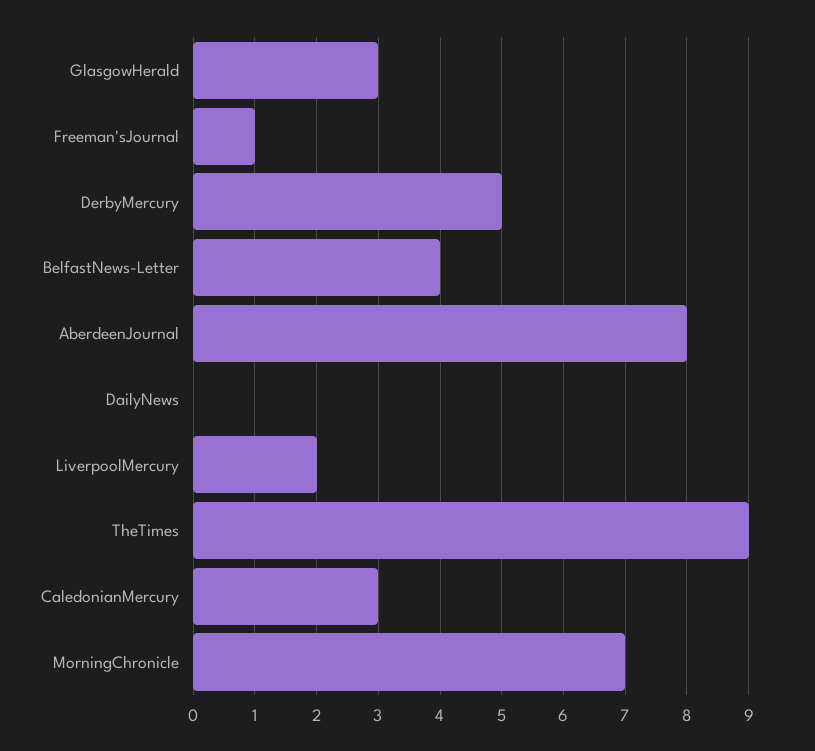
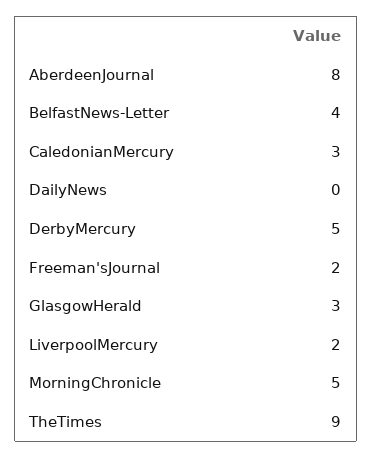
  {
    "GlasgowHerald": 3,
-   "Freeman'sJournal": 1,
+   "Freeman'sJournal": 2,
    "DerbyMercury": 5,
    "BelfastNews-Letter": 4,
    "AberdeenJournal": 8,
    "DailyNews": 0,
    "LiverpoolMercury": 2,
    "TheTimes": 9,
    "CaledonianMercury": 3,
-   "MorningChronicle": 7
+   "MorningChronicle": 5
  }

